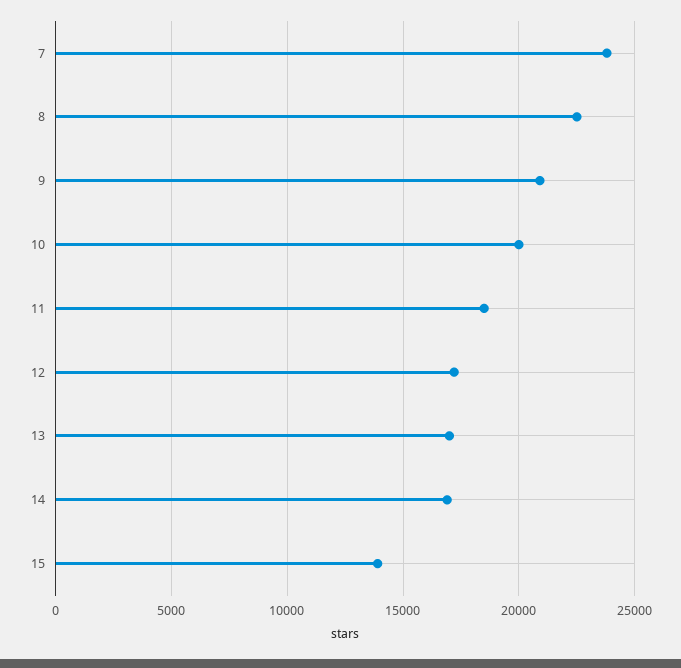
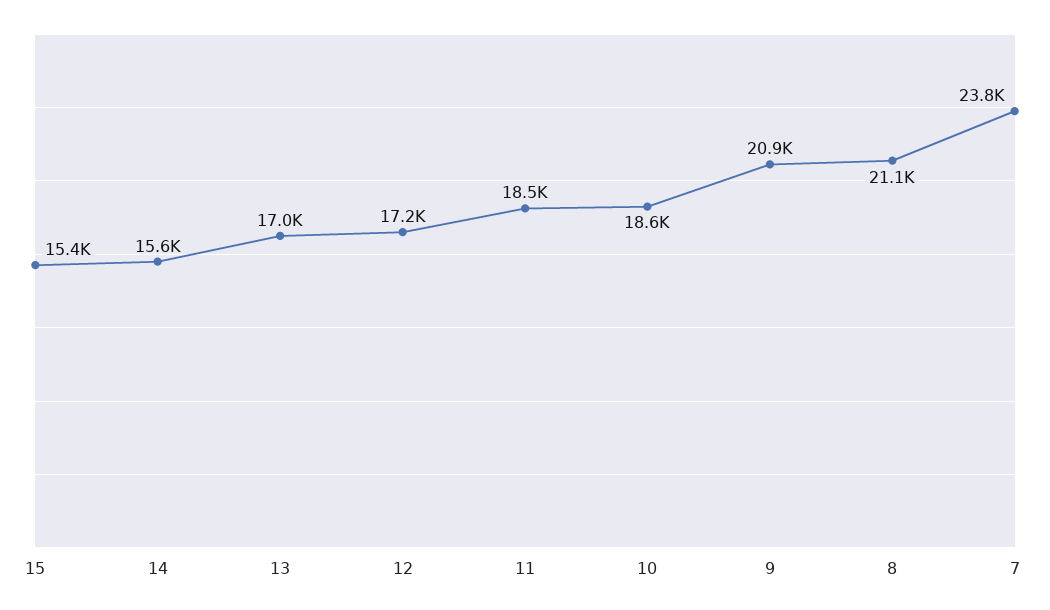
  {
    "7": 23800,
-   "8": 22500,
+   "8": 21100,
    "9": 20900,
-   "10": 20000,
+   "10": 18600,
    "11": 18500,
    "12": 17200,
    "13": 17000,
-   "14": 17000,
+   "14": 15600,
-   "15": 14000
+   "15": 15400
  }

